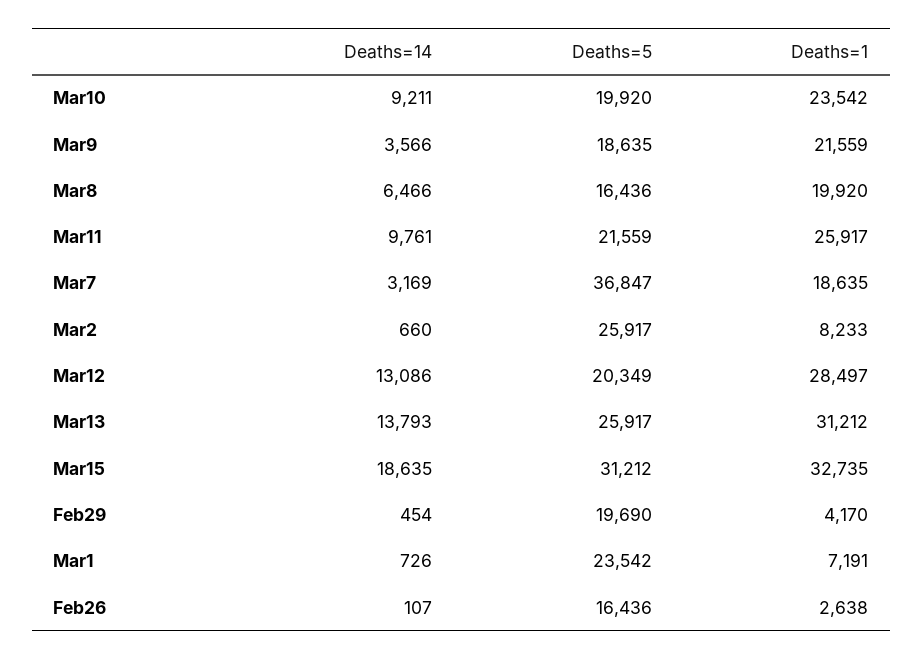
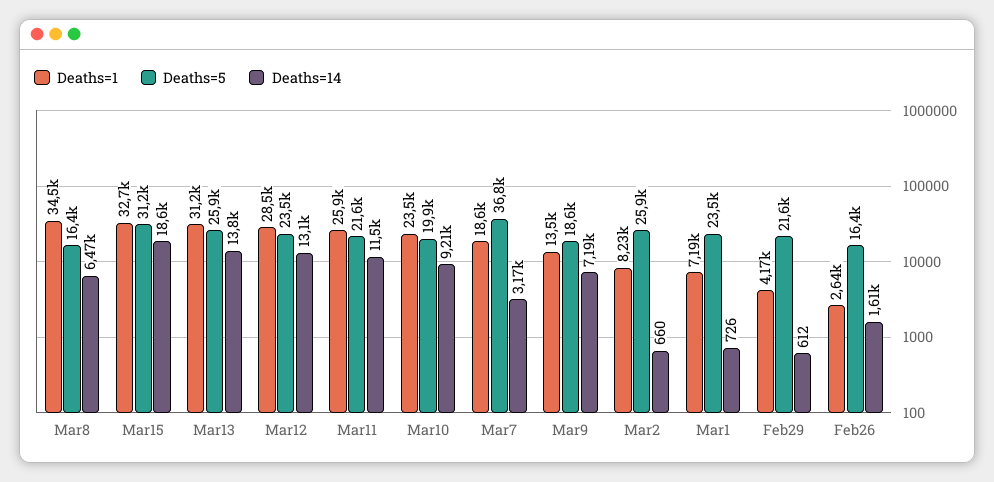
  {
    "Deaths=14": {
      "Mar10": 9211,
-     "Mar9": 3566,
+     "Mar9": 7190,
      "Mar8": 6466,
-     "Mar11": 9761,
+     "Mar11": 11500,
      "Mar7": 3169,
      "Mar2": 660,
      "Mar12": 13086,
      "Mar13": 13793,
      "Mar15": 18635,
-     "Feb29": 454,
+     "Feb29": 612,
      "Mar1": 726,
-     "Feb26": 107
+     "Feb26": 1610
    },
    "Deaths=5": {
      "Mar10": 19920,
      "Mar9": 18635,
      "Mar8": 16436,
      "Mar11": 21559,
      "Mar7": 36847,
      "Mar2": 25917,
-     "Mar12": 20349,
+     "Mar12": 23500,
      "Mar13": 25917,
      "Mar15": 31212,
-     "Feb29": 19690,
+     "Feb29": 21600,
      "Mar1": 23542,
      "Feb26": 16436
    },
    "Deaths=1": {
      "Mar10": 23542,
-     "Mar9": 21559,
+     "Mar9": 13500,
-     "Mar8": 19920,
+     "Mar8": 34500,
      "Mar11": 25917,
      "Mar7": 18635,
      "Mar2": 8233,
      "Mar12": 28497,
      "Mar13": 31212,
      "Mar15": 32735,
      "Feb29": 4170,
      "Mar1": 7191,
      "Feb26": 2638
    }
  }

